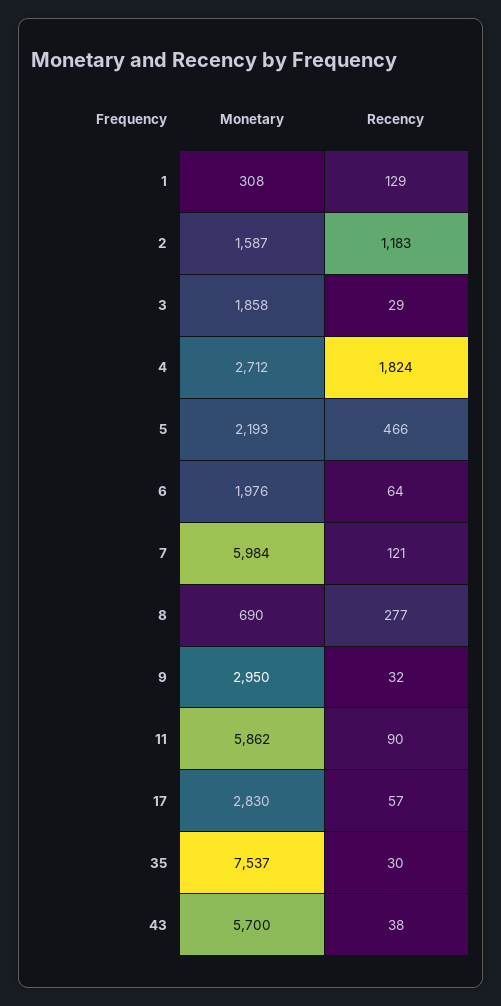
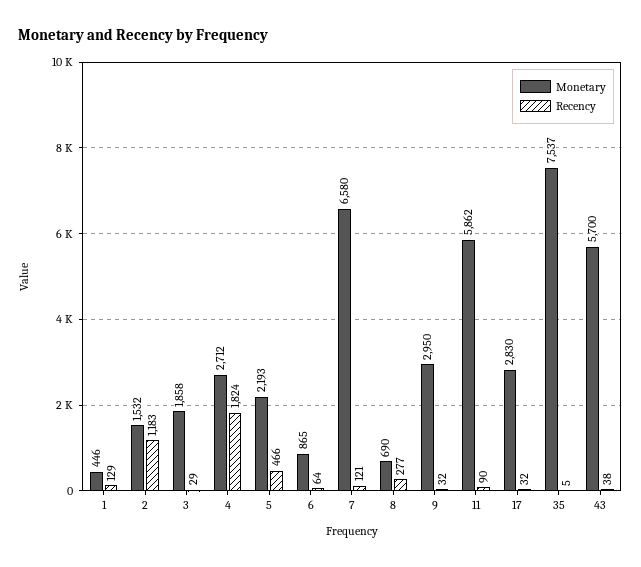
  {
    "Monetary": {
-     "1": 308,
+     "1": 446,
-     "2": 1587,
+     "2": 1532,
      "3": 1858,
      "4": 2712,
      "5": 2193,
-     "6": 1976,
+     "6": 865,
-     "7": 5984,
+     "7": 6580,
      "8": 690,
      "9": 2950,
      "11": 5862,
      "17": 2830,
      "35": 7537,
      "43": 5700
    },
    "Recency": {
      "1": 129,
      "2": 1183,
      "3": 29,
      "4": 1824,
      "5": 466,
      "6": 64,
      "7": 121,
      "8": 277,
      "9": 32,
      "11": 90,
-     "17": 57,
+     "17": 32,
-     "35": 30,
+     "35": 5,
      "43": 38
    }
  }

